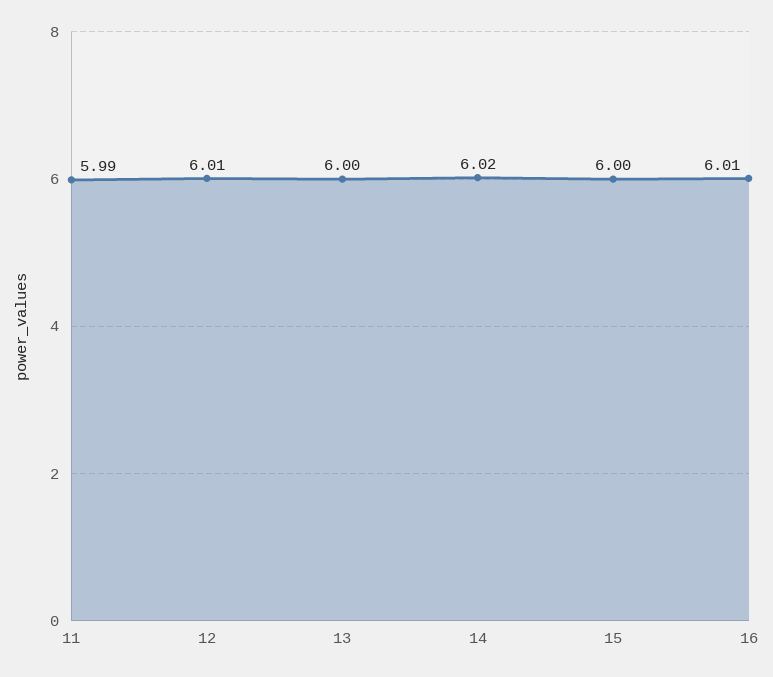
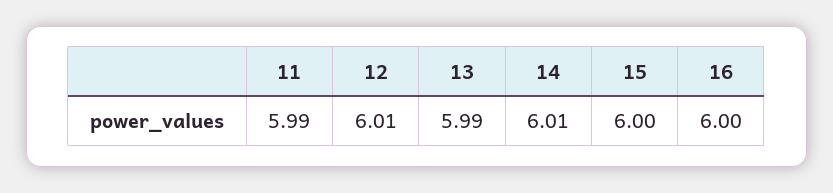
  {
    "11": 5.99,
    "12": 6.01,
-   "13": 6,
+   "13": 5.99,
-   "14": 6.02,
+   "14": 6.01,
    "15": 6,
-   "16": 6.01
+   "16": 6
  }

